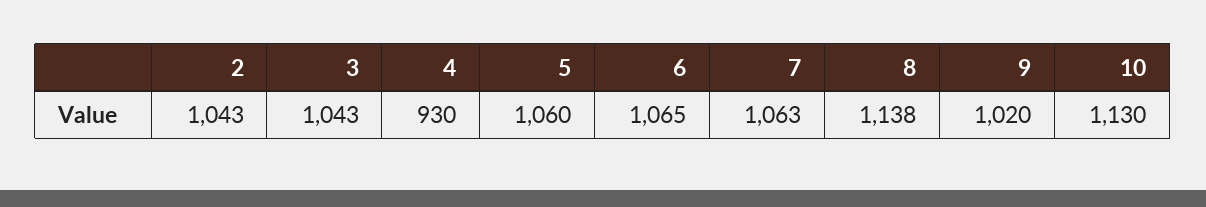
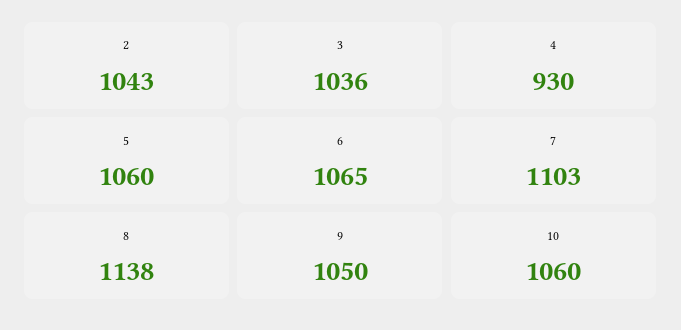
  {
    "2": 1043,
-   "3": 1043,
+   "3": 1036,
    "4": 930,
    "5": 1060,
    "6": 1065,
-   "7": 1063,
+   "7": 1103,
    "8": 1138,
-   "9": 1020,
+   "9": 1050,
-   "10": 1130
+   "10": 1060
  }

